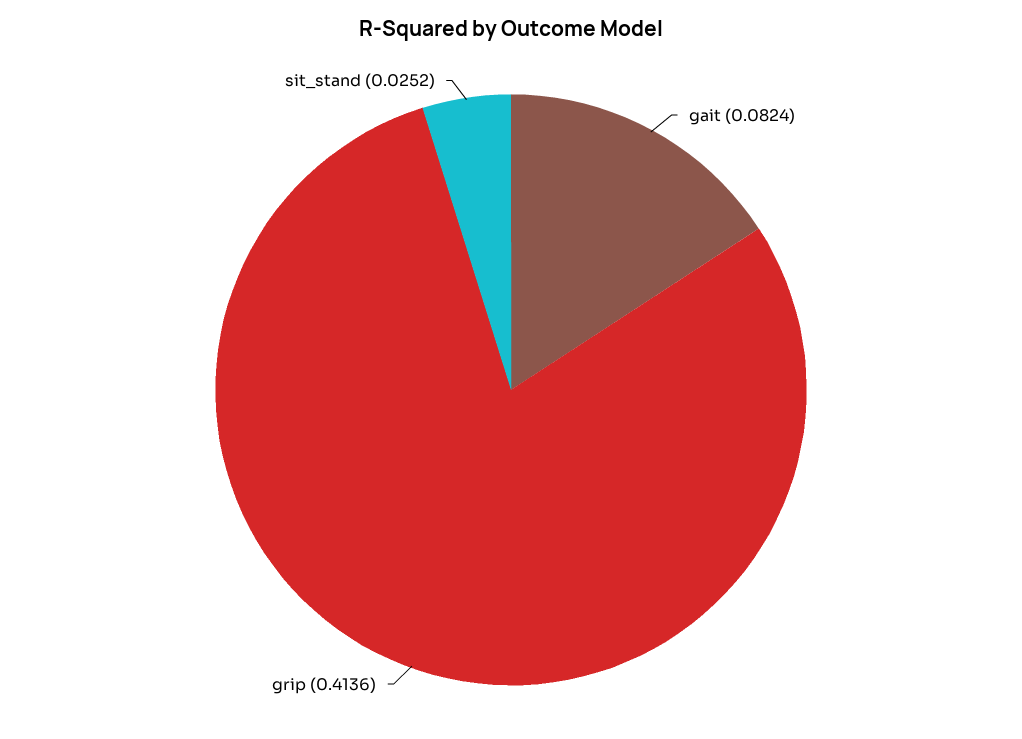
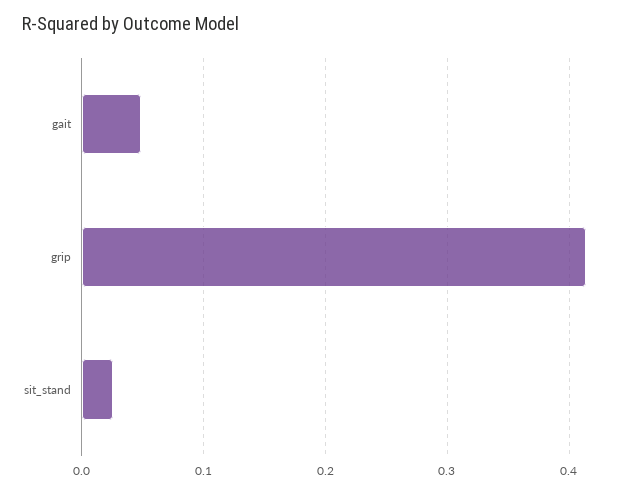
  {
-   "gait": 0.0824,
+   "gait": 0.05,
    "grip": 0.4136,
    "sit_stand": 0.0252
  }

